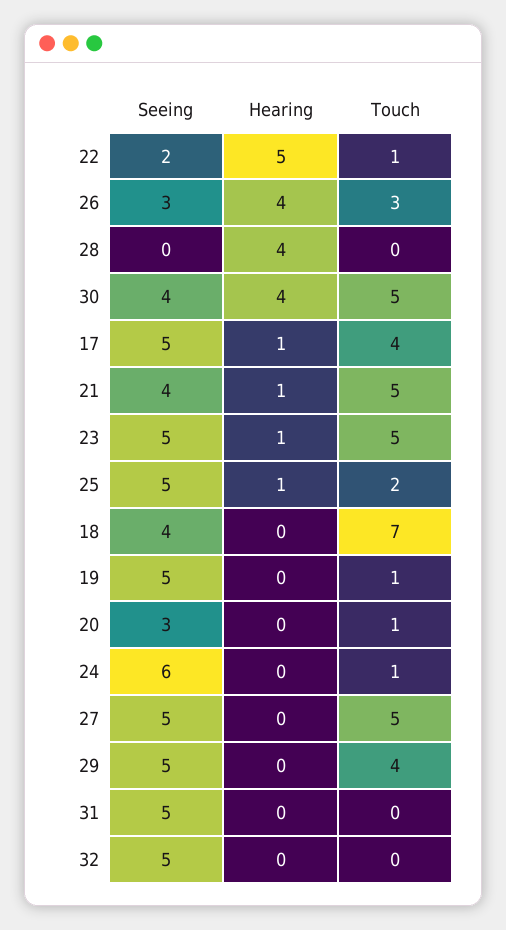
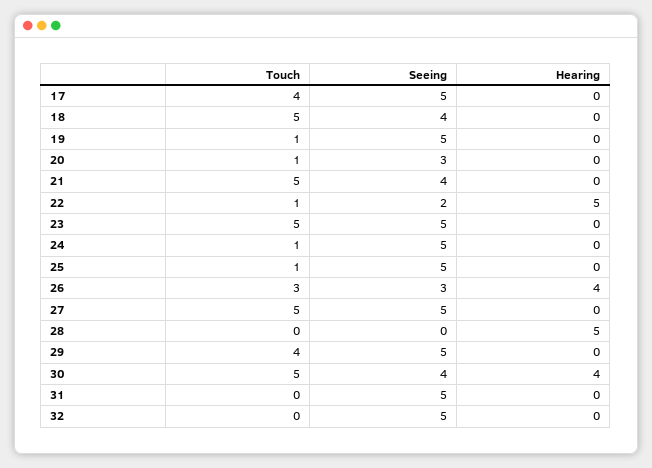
  {
    "Seeing": {
      "22": 2,
      "26": 3,
      "28": 0,
      "30": 4,
      "17": 5,
      "21": 4,
      "23": 5,
      "25": 5,
      "18": 4,
      "19": 5,
      "20": 3,
-     "24": 6,
+     "24": 5,
      "27": 5,
      "29": 5,
      "31": 5,
      "32": 5
    },
    "Hearing": {
      "22": 5,
      "26": 4,
-     "28": 4,
+     "28": 5,
      "30": 4,
-     "17": 1,
+     "17": 0,
-     "21": 1,
+     "21": 0,
-     "23": 1,
+     "23": 0,
-     "25": 1,
+     "25": 0,
      "18": 0,
      "19": 0,
      "20": 0,
      "24": 0,
      "27": 0,
      "29": 0,
      "31": 0,
      "32": 0
    },
    "Touch": {
      "22": 1,
      "26": 3,
      "28": 0,
      "30": 5,
      "17": 4,
      "21": 5,
      "23": 5,
-     "25": 2,
+     "25": 1,
-     "18": 7,
+     "18": 5,
      "19": 1,
      "20": 1,
      "24": 1,
      "27": 5,
      "29": 4,
      "31": 0,
      "32": 0
    }
  }

